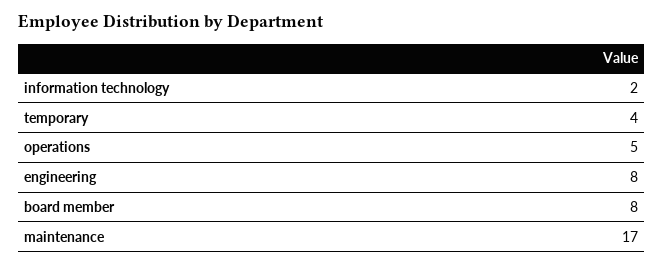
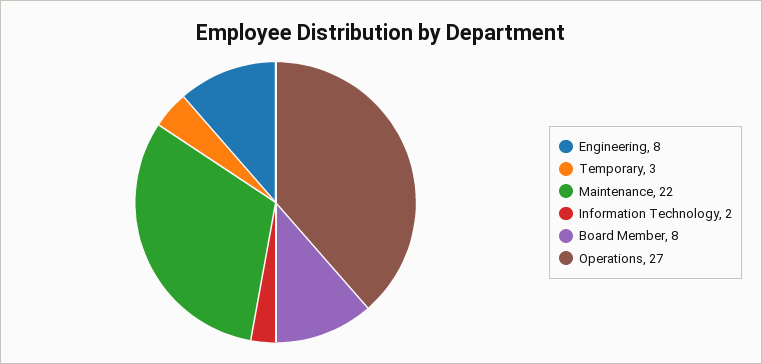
  {
    "information technology": 2,
-   "temporary": 4,
+   "temporary": 3,
-   "operations": 5,
+   "operations": 27,
    "engineering": 8,
    "board member": 8,
-   "maintenance": 17
+   "maintenance": 22
  }

